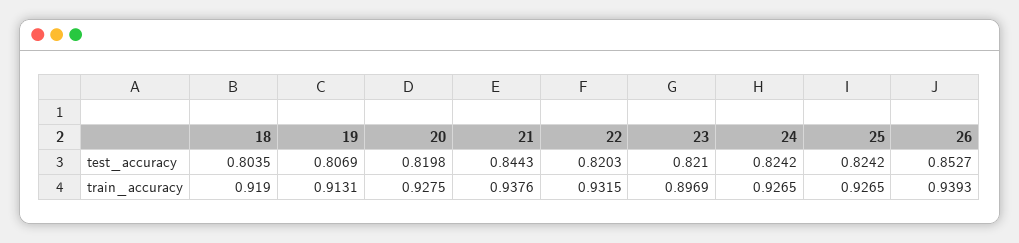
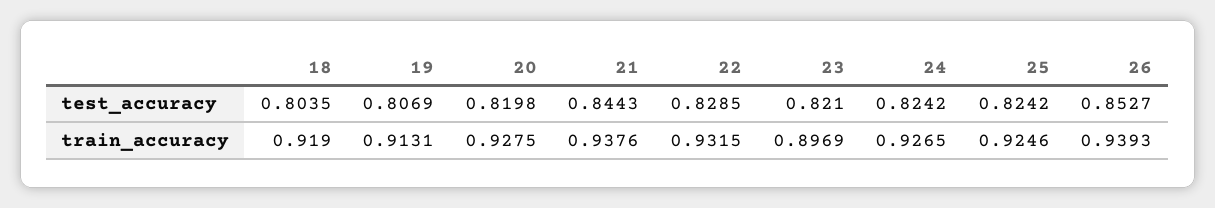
  {
    "18": {
      "test_accuracy": 0.8035,
      "train_accuracy": 0.919
    },
    "19": {
      "test_accuracy": 0.8069,
      "train_accuracy": 0.9131
    },
    "20": {
      "test_accuracy": 0.8198,
      "train_accuracy": 0.9275
    },
    "21": {
      "test_accuracy": 0.8443,
      "train_accuracy": 0.9376
    },
    "22": {
-     "test_accuracy": 0.8203,
+     "test_accuracy": 0.8285,
      "train_accuracy": 0.9315
    },
    "23": {
      "test_accuracy": 0.821,
      "train_accuracy": 0.8969
    },
    "24": {
      "test_accuracy": 0.8242,
      "train_accuracy": 0.9265
    },
    "25": {
      "test_accuracy": 0.8242,
-     "train_accuracy": 0.9265
+     "train_accuracy": 0.9246
    },
    "26": {
      "test_accuracy": 0.8527,
      "train_accuracy": 0.9393
    }
  }

